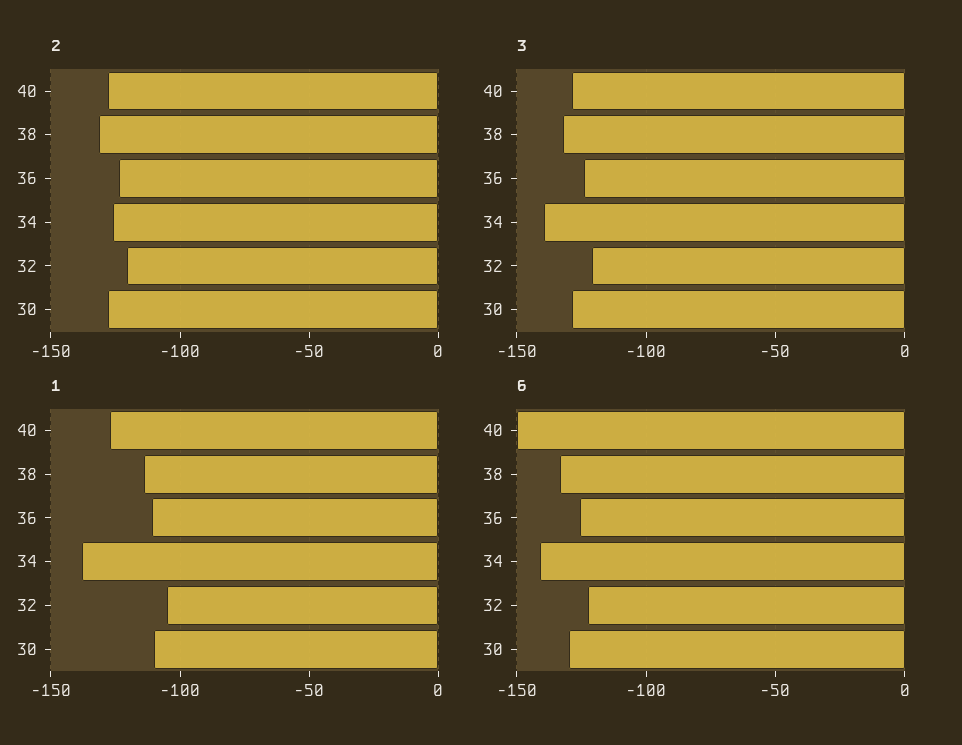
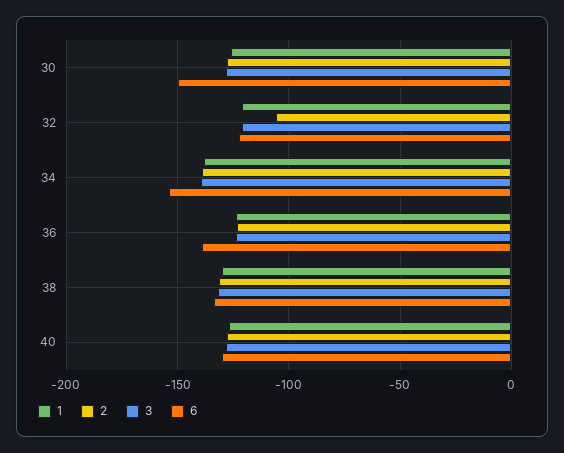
  {
    "2": {
      "40": -130,
      "38": -130,
      "36": -125,
-     "34": -125,
+     "34": -140,
-     "32": -120,
+     "32": -105,
      "30": -130
    },
    "3": {
      "40": -130,
      "38": -130,
      "36": -125,
      "34": -140,
      "32": -120,
      "30": -130
    },
    "1": {
      "40": -125,
-     "38": -115,
+     "38": -130,
-     "36": -110,
+     "36": -125,
      "34": -140,
-     "32": -105,
+     "32": -120,
-     "30": -110
+     "30": -125
    },
    "6": {
-     "40": -150,
+     "40": -130,
      "38": -135,
-     "36": -125,
+     "36": -140,
-     "34": -140,
+     "34": -155,
      "32": -125,
-     "30": -130
+     "30": -150
    }
  }

